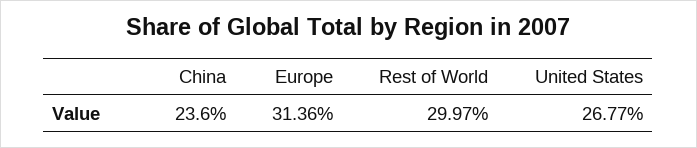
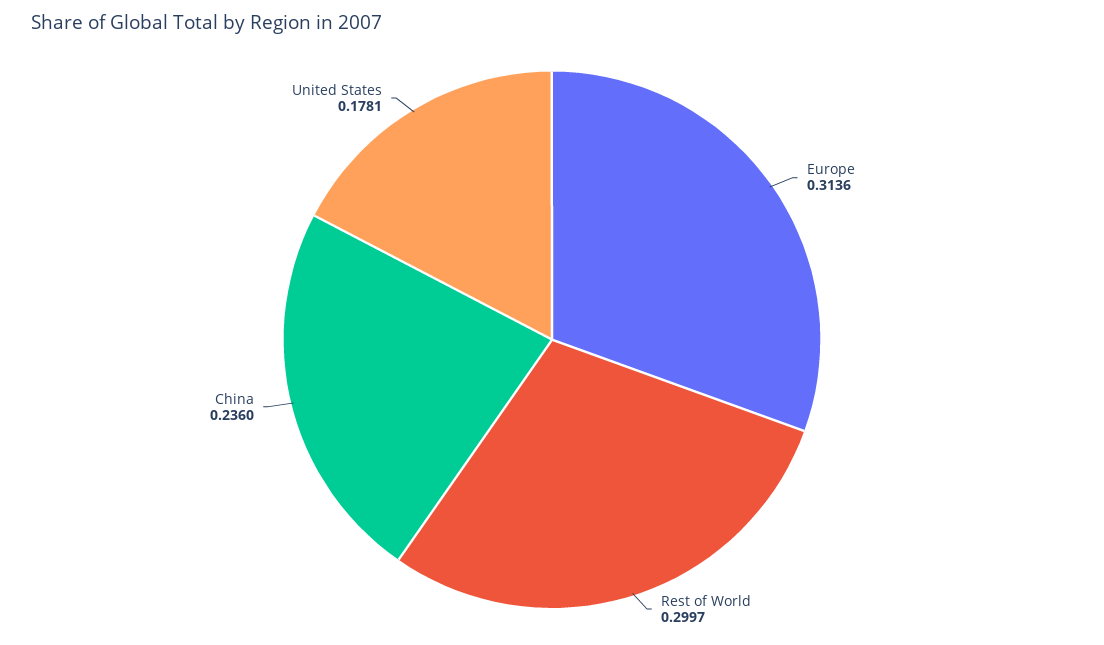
  {
    "China": 0.236,
    "Europe": 0.3136,
    "Rest of World": 0.2997,
-   "United States": 0.2677
+   "United States": 0.1781
  }

